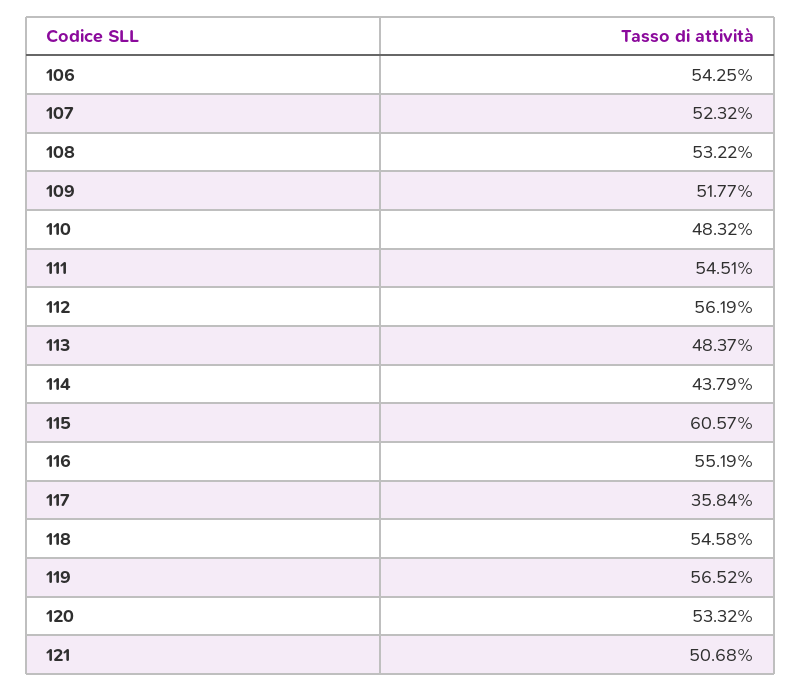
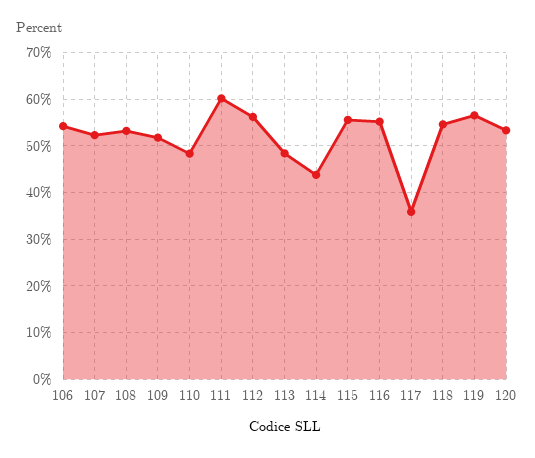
  {
    "106": 54.25,
    "107": 52.32,
    "108": 53.22,
    "109": 51.77,
    "110": 48.32,
-   "111": 54.51,
+   "111": 60,
    "112": 56.19,
    "113": 48.37,
    "114": 43.79,
-   "115": 60.57,
+   "115": 56,
    "116": 55.19,
    "117": 35.84,
    "118": 54.58,
    "119": 56.52,
-   "120": 53.32,
+   "120": 53.32
-   "121": 50.68
  }

